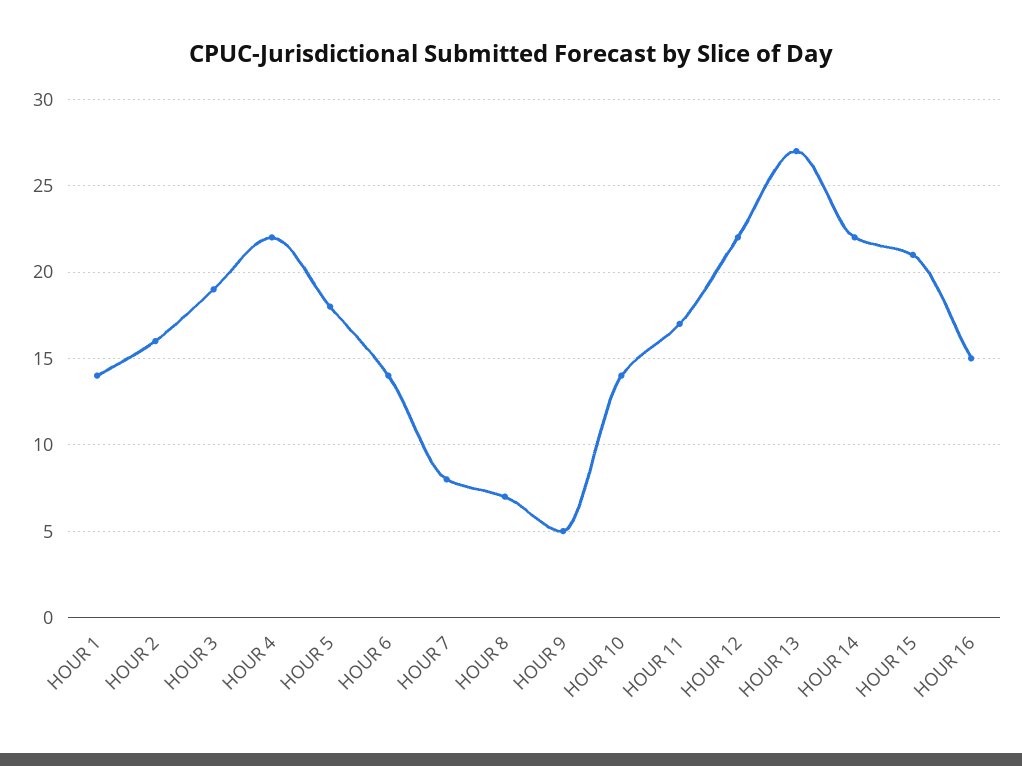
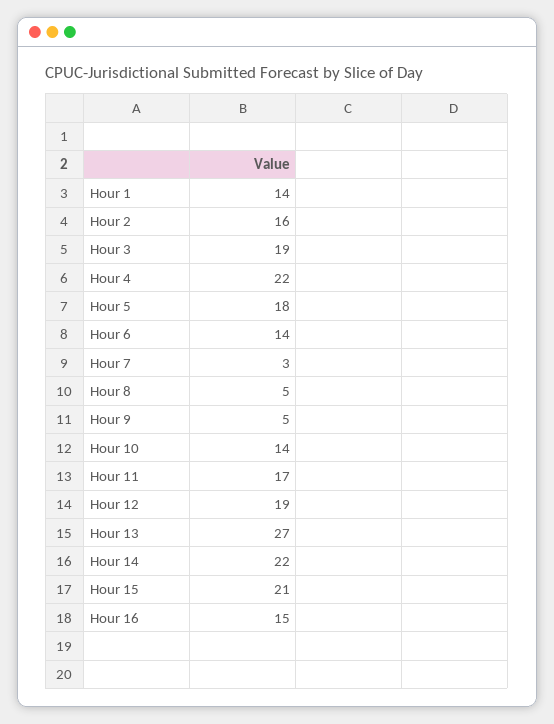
  {
    "HOUR 1": 14,
    "HOUR 2": 16,
    "HOUR 3": 19,
    "HOUR 4": 22,
    "HOUR 5": 18,
    "HOUR 6": 14,
-   "HOUR 7": 8,
+   "HOUR 7": 3,
-   "HOUR 8": 7,
+   "HOUR 8": 5,
    "HOUR 9": 5,
    "HOUR 10": 14,
    "HOUR 11": 17,
-   "HOUR 12": 22,
+   "HOUR 12": 19,
    "HOUR 13": 27,
    "HOUR 14": 22,
    "HOUR 15": 21,
    "HOUR 16": 15
  }

